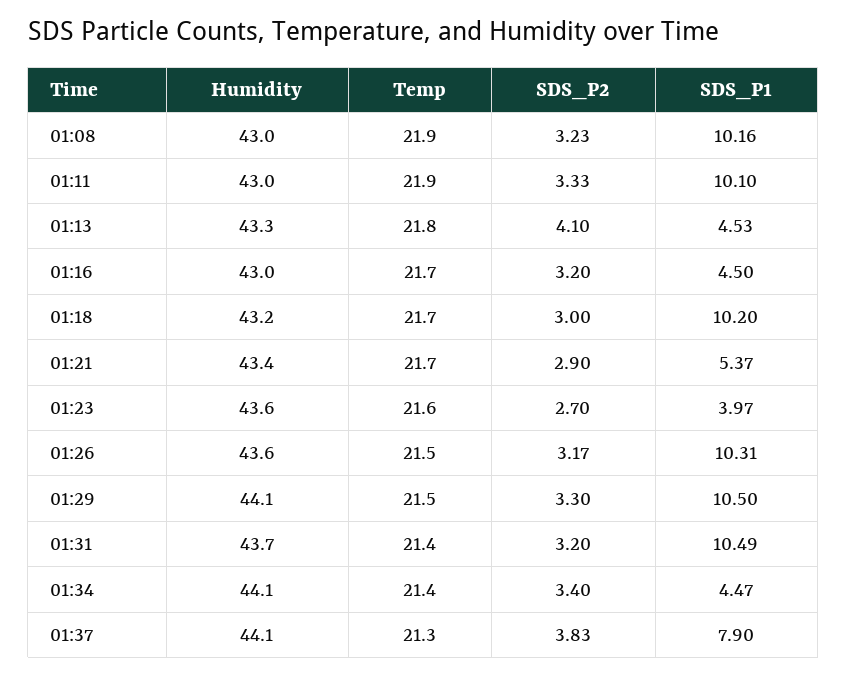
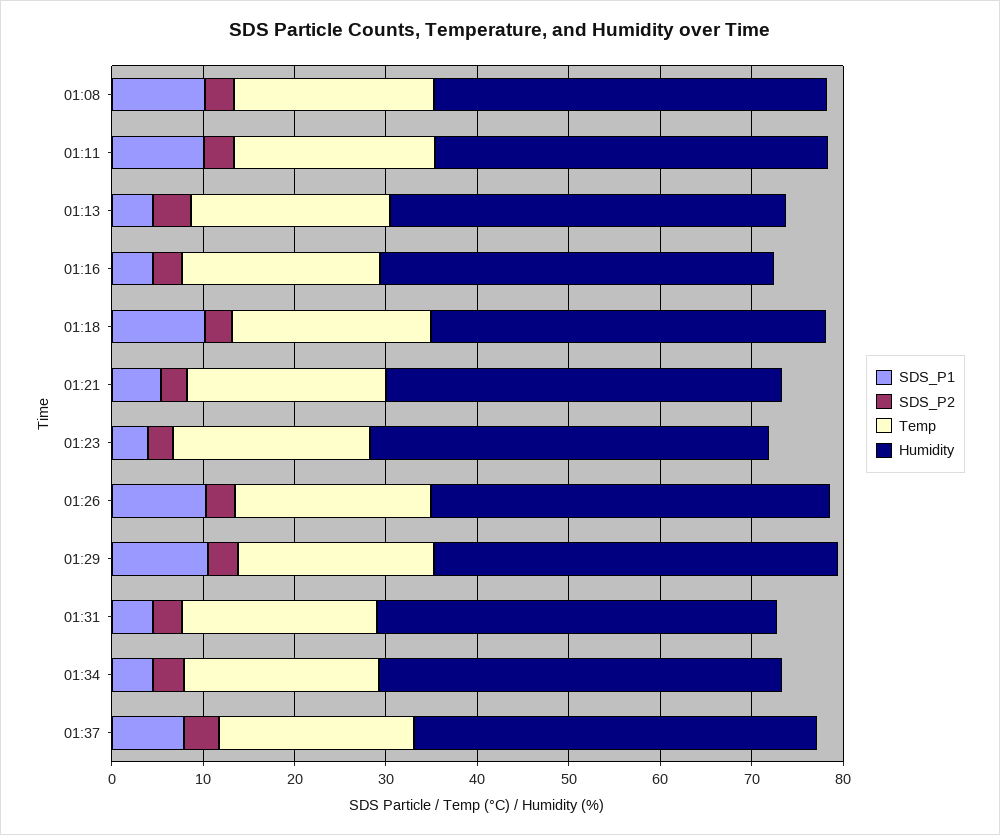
  {
    "Humidity": {
      "01:08": 43,
      "01:11": 43,
      "01:13": 43.3,
      "01:16": 43,
      "01:18": 43.2,
      "01:21": 43.4,
      "01:23": 43.6,
      "01:26": 43.6,
      "01:29": 44.1,
      "01:31": 43.7,
      "01:34": 44.1,
      "01:37": 44.1
    },
    "Temp": {
      "01:08": 21.9,
      "01:11": 21.9,
      "01:13": 21.8,
      "01:16": 21.7,
      "01:18": 21.7,
      "01:21": 21.7,
      "01:23": 21.6,
      "01:26": 21.5,
      "01:29": 21.5,
      "01:31": 21.4,
      "01:34": 21.4,
      "01:37": 21.3
    },
    "SDS_P2": {
      "01:08": 3.23,
      "01:11": 3.33,
      "01:13": 4.1,
      "01:16": 3.2,
      "01:18": 3,
      "01:21": 2.9,
      "01:23": 2.7,
      "01:26": 3.17,
      "01:29": 3.3,
      "01:31": 3.2,
      "01:34": 3.4,
      "01:37": 3.83
    },
    "SDS_P1": {
      "01:08": 10.16,
      "01:11": 10.1,
      "01:13": 4.53,
      "01:16": 4.5,
      "01:18": 10.2,
      "01:21": 5.37,
      "01:23": 3.97,
      "01:26": 10.31,
      "01:29": 10.5,
-     "01:31": 10.49,
+     "01:31": 4,
      "01:34": 4.47,
      "01:37": 7.9
    }
  }

